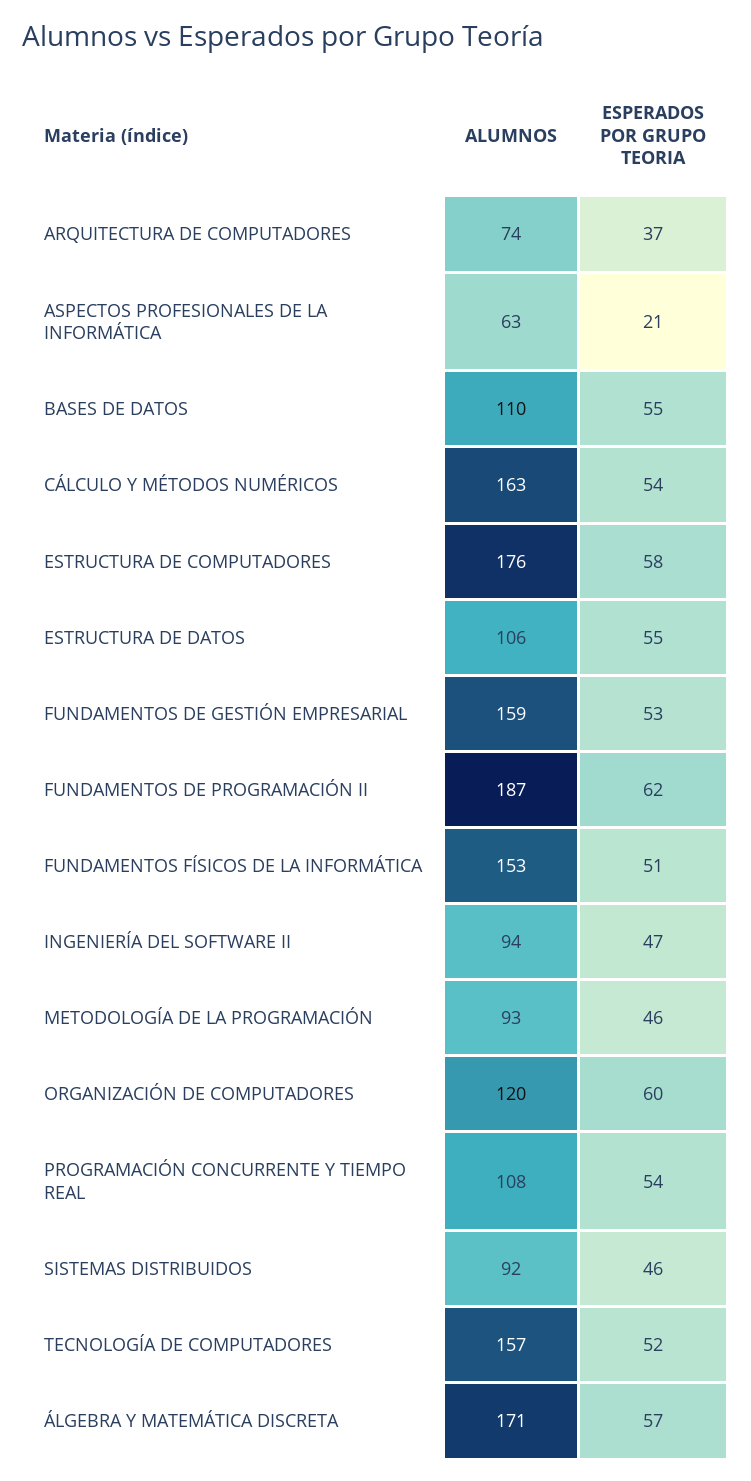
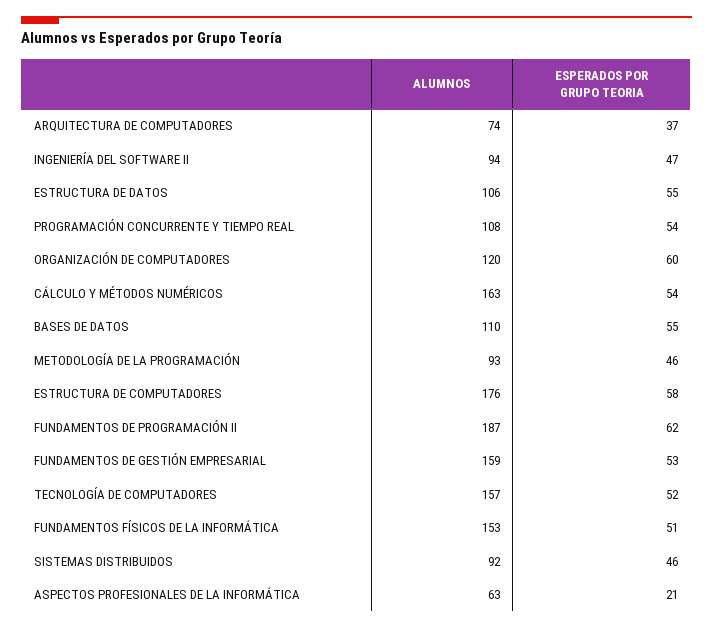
  {
    "ALUMNOS": {
      "ARQUITECTURA DE COMPUTADORES": 74,
      "ASPECTOS PROFESIONALES DE LA INFORMÁTICA": 63,
      "BASES DE DATOS": 110,
      "CÁLCULO Y MÉTODOS NUMÉRICOS": 163,
      "ESTRUCTURA DE COMPUTADORES": 176,
      "ESTRUCTURA DE DATOS": 106,
      "FUNDAMENTOS DE GESTIÓN EMPRESARIAL": 159,
      "FUNDAMENTOS DE PROGRAMACIÓN II": 187,
      "FUNDAMENTOS FÍSICOS DE LA INFORMÁTICA": 153,
      "INGENIERÍA DEL SOFTWARE II": 94,
      "METODOLOGÍA DE LA PROGRAMACIÓN": 93,
      "ORGANIZACIÓN DE COMPUTADORES": 120,
      "PROGRAMACIÓN CONCURRENTE Y TIEMPO REAL": 108,
      "SISTEMAS DISTRIBUIDOS": 92,
-     "TECNOLOGÍA DE COMPUTADORES": 157,
+     "TECNOLOGÍA DE COMPUTADORES": 157
-     "ÁLGEBRA Y MATEMÁTICA DISCRETA": 171
    },
    "ESPERADOS POR GRUPO TEORIA": {
      "ARQUITECTURA DE COMPUTADORES": 37,
      "ASPECTOS PROFESIONALES DE LA INFORMÁTICA": 21,
      "BASES DE DATOS": 55,
      "CÁLCULO Y MÉTODOS NUMÉRICOS": 54,
      "ESTRUCTURA DE COMPUTADORES": 58,
      "ESTRUCTURA DE DATOS": 55,
      "FUNDAMENTOS DE GESTIÓN EMPRESARIAL": 53,
      "FUNDAMENTOS DE PROGRAMACIÓN II": 62,
      "FUNDAMENTOS FÍSICOS DE LA INFORMÁTICA": 51,
      "INGENIERÍA DEL SOFTWARE II": 47,
      "METODOLOGÍA DE LA PROGRAMACIÓN": 46,
      "ORGANIZACIÓN DE COMPUTADORES": 60,
      "PROGRAMACIÓN CONCURRENTE Y TIEMPO REAL": 54,
      "SISTEMAS DISTRIBUIDOS": 46,
-     "TECNOLOGÍA DE COMPUTADORES": 52,
+     "TECNOLOGÍA DE COMPUTADORES": 52
-     "ÁLGEBRA Y MATEMÁTICA DISCRETA": 57
    }
  }

